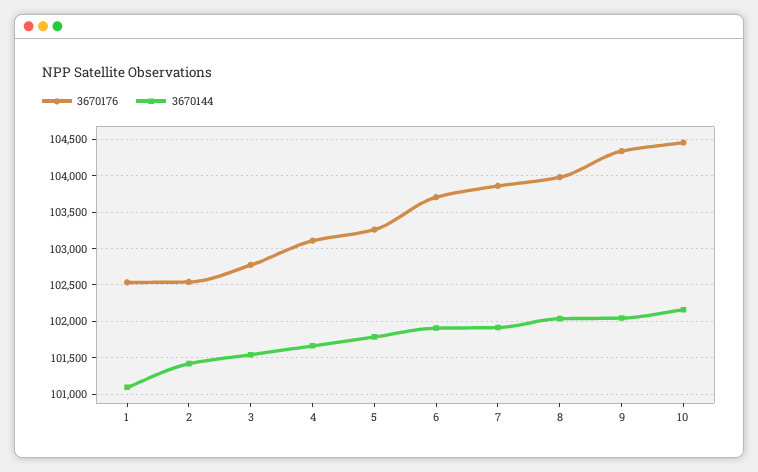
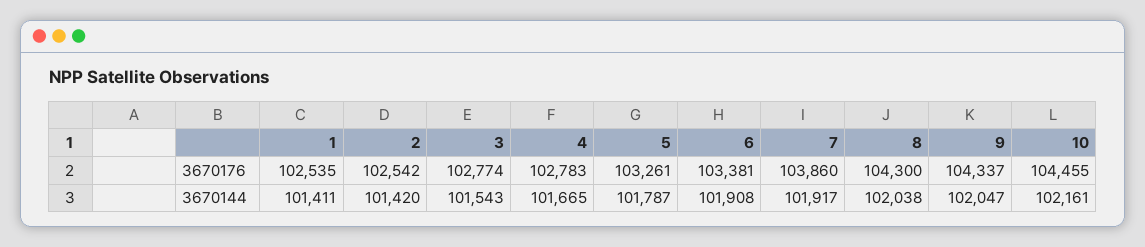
  {
    "3670176": {
      "1": 102535,
      "2": 102542,
      "3": 102774,
-     "4": 103100,
+     "4": 102783,
      "5": 103261,
-     "6": 103700,
+     "6": 103381,
      "7": 103860,
-     "8": 104000,
+     "8": 104300,
      "9": 104337,
      "10": 104455
    },
    "3670144": {
-     "1": 101100,
+     "1": 101411,
      "2": 101420,
      "3": 101543,
      "4": 101665,
      "5": 101787,
      "6": 101908,
      "7": 101917,
      "8": 102038,
      "9": 102047,
      "10": 102161
    }
  }

